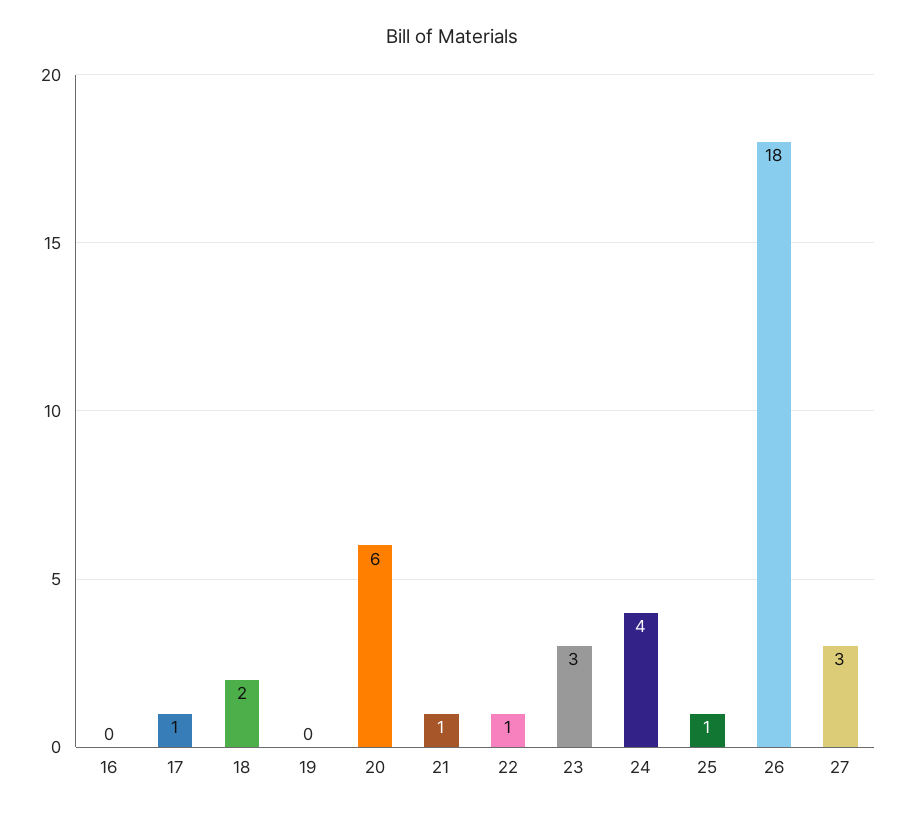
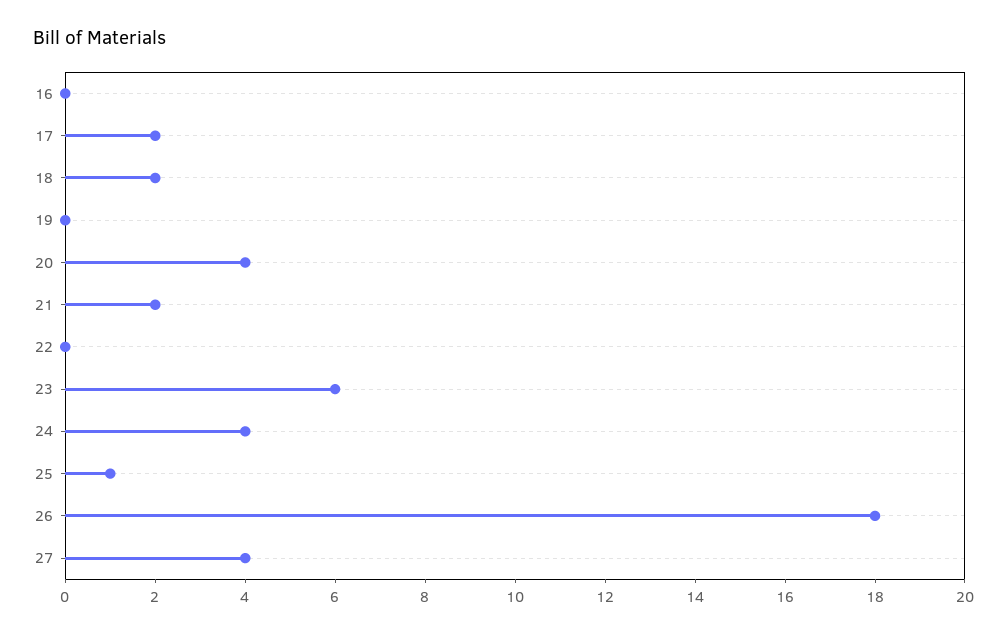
  {
    "16": 0,
-   "17": 1,
+   "17": 2,
    "18": 2,
    "19": 0,
-   "20": 6,
+   "20": 4,
-   "21": 1,
+   "21": 2,
-   "22": 1,
+   "22": 0,
-   "23": 3,
+   "23": 6,
    "24": 4,
    "25": 1,
    "26": 18,
-   "27": 3
+   "27": 4
  }

